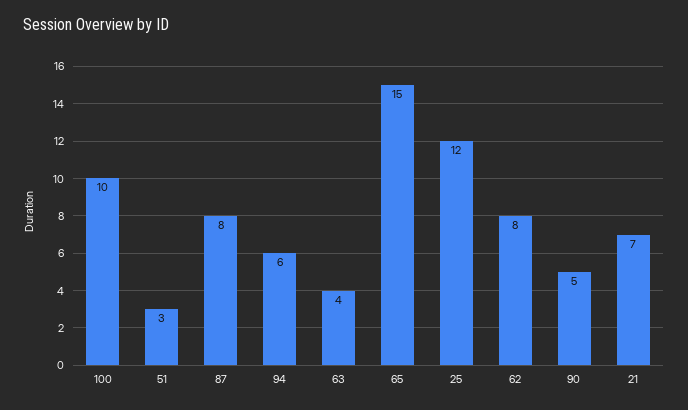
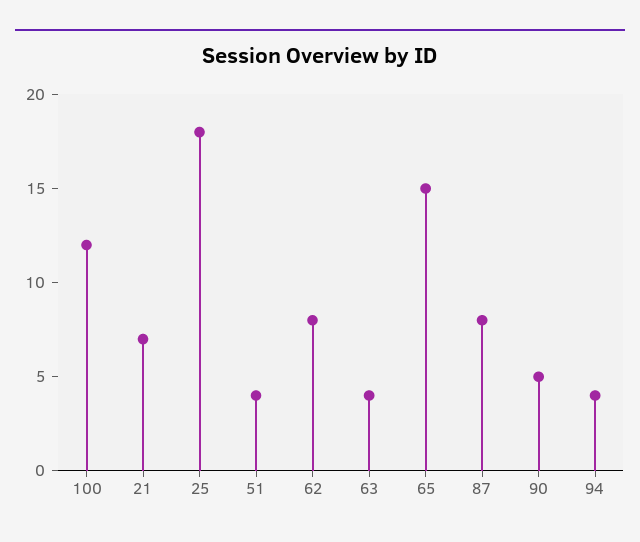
  {
-   "100": 10,
+   "100": 12,
-   "51": 3,
+   "51": 4,
    "87": 8,
-   "94": 6,
+   "94": 4,
    "63": 4,
    "65": 15,
-   "25": 12,
+   "25": 18,
    "62": 8,
    "90": 5,
    "21": 7
  }

